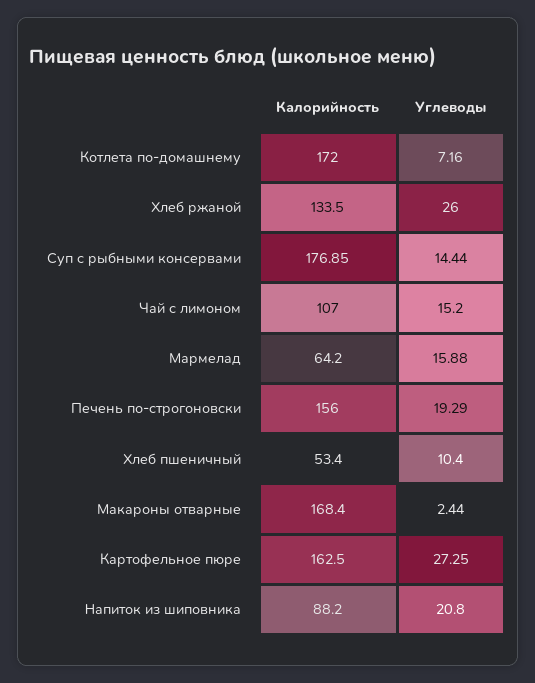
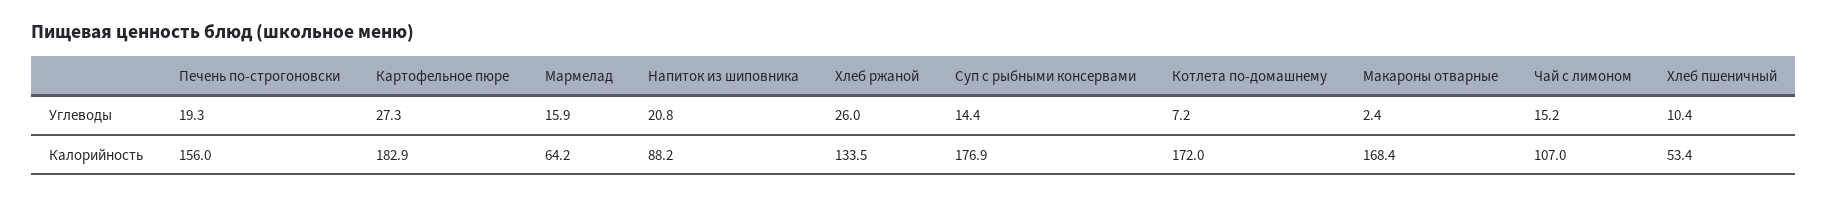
  {
    "Калорийность": {
      "Котлета по-домашнему": 172,
      "Хлеб ржаной": 133.5,
      "Суп с рыбными консервами": 176.85,
      "Чай с лимоном": 107,
      "Мармелад": 64.2,
      "Печень по-строгоновски": 156,
      "Хлеб пшеничный": 53.4,
      "Макароны отварные": 168.4,
-     "Картофельное пюре": 162.5,
+     "Картофельное пюре": 182.9,
      "Напиток из шиповника": 88.2
    },
    "Углеводы": {
      "Котлета по-домашнему": 7.16,
      "Хлеб ржаной": 26,
      "Суп с рыбными консервами": 14.44,
      "Чай с лимоном": 15.2,
      "Мармелад": 15.88,
      "Печень по-строгоновски": 19.29,
      "Хлеб пшеничный": 10.4,
      "Макароны отварные": 2.44,
      "Картофельное пюре": 27.25,
      "Напиток из шиповника": 20.8
    }
  }

